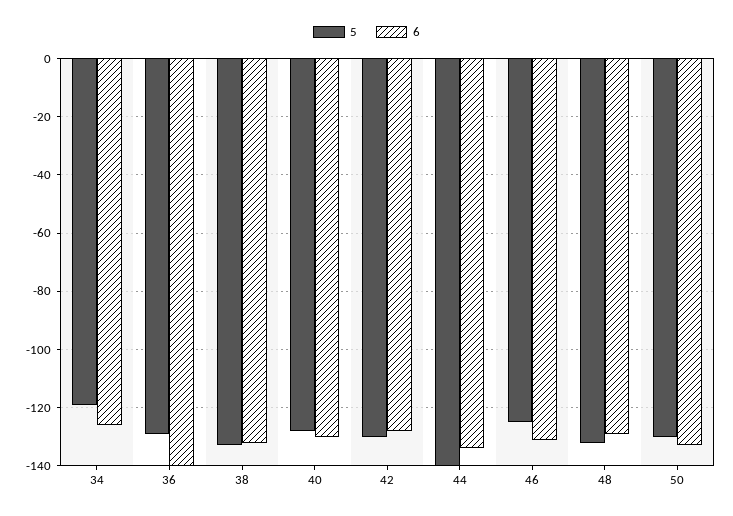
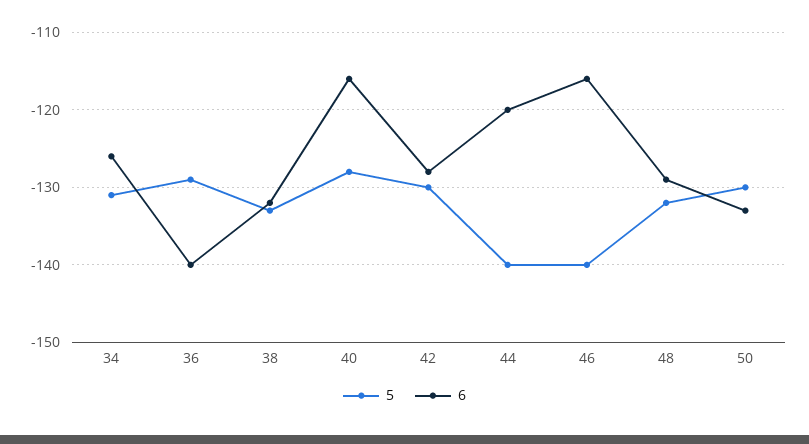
  {
    "5": {
-     "34": -120,
+     "34": -131,
      "36": -129,
      "38": -133,
      "40": -128,
      "42": -130,
      "44": -140,
-     "46": -125,
+     "46": -140,
      "48": -132,
      "50": -130
    },
    "6": {
      "34": -126,
      "36": -140,
      "38": -132,
-     "40": -130,
+     "40": -116,
      "42": -128,
-     "44": -135,
+     "44": -120,
-     "46": -130,
+     "46": -116,
      "48": -129,
      "50": -133
    }
  }

